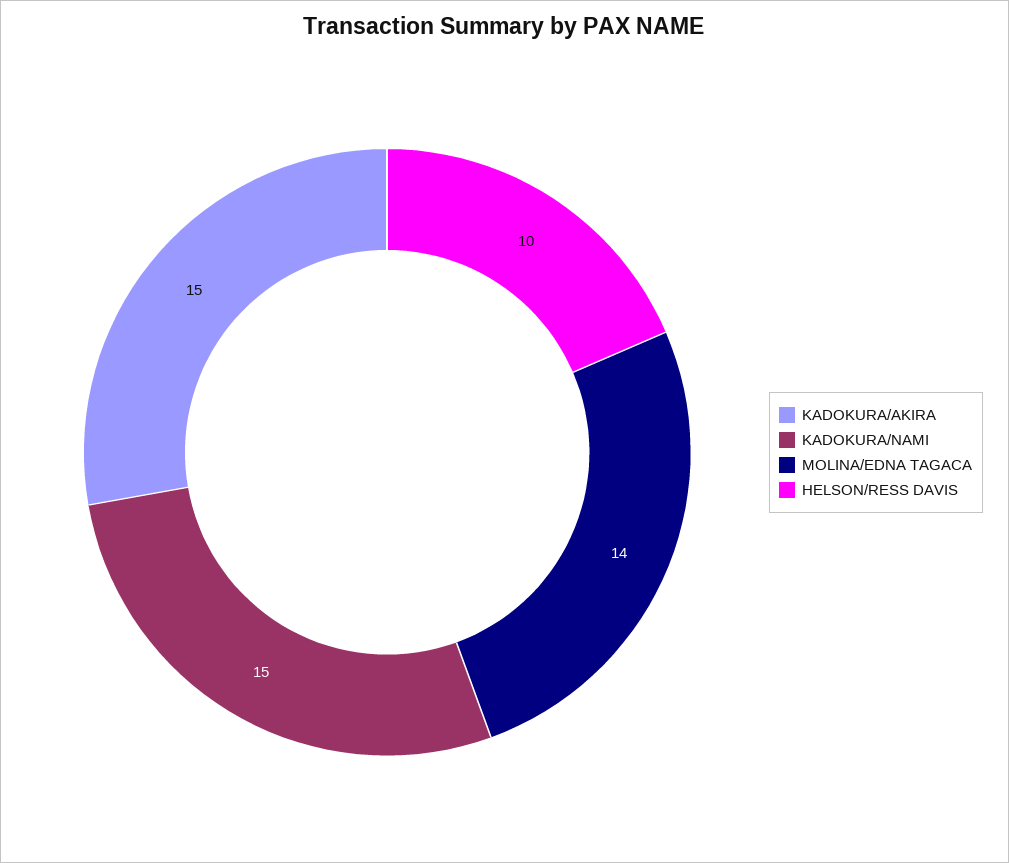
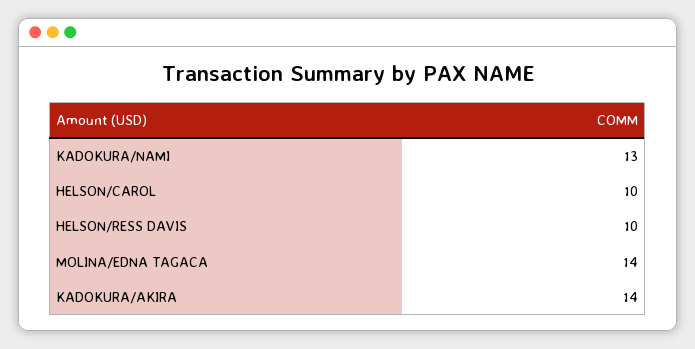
  {
-   "KADOKURA/AKIRA": 15,
+   "KADOKURA/AKIRA": 14,
-   "KADOKURA/NAMI": 15,
+   "KADOKURA/NAMI": 13,
    "MOLINA/EDNA TAGACA": 14,
-   "HELSON/RESS DAVIS": 10
+   "HELSON/RESS DAVIS": 10,
+   "HELSON/CAROL": 10
  }

